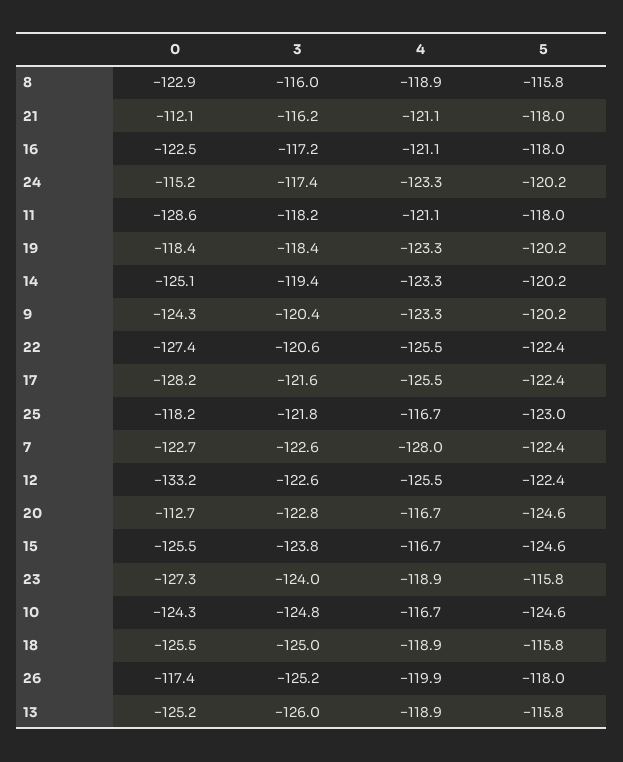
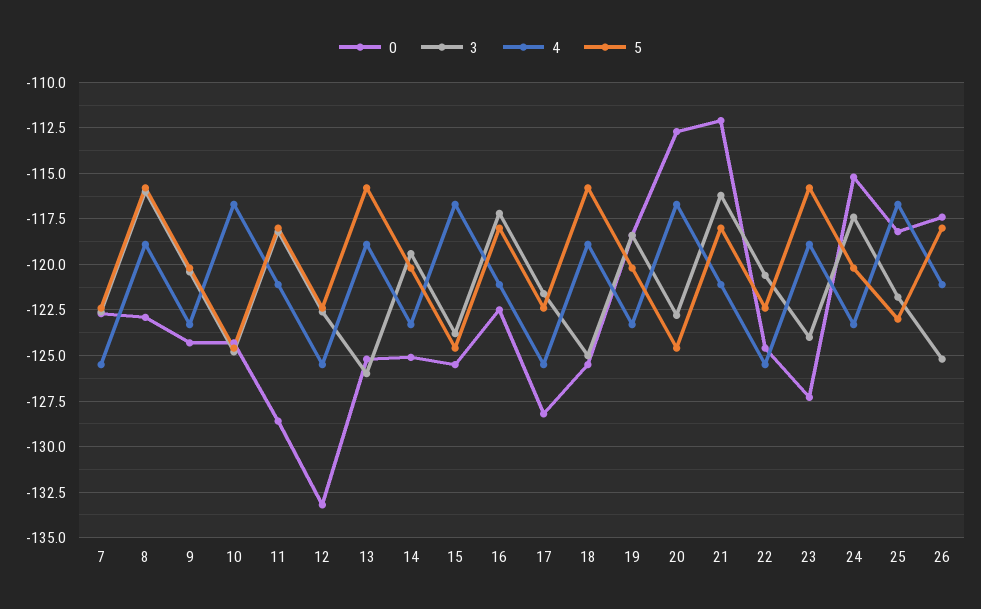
  {
    "0": {
      "8": -122.9,
      "21": -112.1,
      "16": -122.5,
      "24": -115.2,
      "11": -128.6,
      "19": -118.4,
      "14": -125.1,
      "9": -124.3,
-     "22": -127.4,
+     "22": -124.5,
      "17": -128.2,
      "25": -118.2,
      "7": -122.7,
      "12": -133.2,
      "20": -112.7,
      "15": -125.5,
      "23": -127.3,
      "10": -124.3,
      "18": -125.5,
      "26": -117.4,
      "13": -125.2
    },
    "3": {
      "8": -116,
      "21": -116.2,
      "16": -117.2,
      "24": -117.4,
      "11": -118.2,
      "19": -118.4,
      "14": -119.4,
      "9": -120.4,
      "22": -120.6,
      "17": -121.6,
      "25": -121.8,
      "7": -122.6,
      "12": -122.6,
      "20": -122.8,
      "15": -123.8,
      "23": -124,
      "10": -124.8,
      "18": -125,
      "26": -125.2,
      "13": -126
    },
    "4": {
      "8": -118.9,
      "21": -121.1,
      "16": -121.1,
      "24": -123.3,
      "11": -121.1,
      "19": -123.3,
      "14": -123.3,
      "9": -123.3,
      "22": -125.5,
      "17": -125.5,
      "25": -116.7,
-     "7": -128,
+     "7": -125.5,
      "12": -125.5,
      "20": -116.7,
      "15": -116.7,
      "23": -118.9,
      "10": -116.7,
      "18": -118.9,
-     "26": -119.9,
+     "26": -121,
      "13": -118.9
    },
    "5": {
      "8": -115.8,
      "21": -118,
      "16": -118,
      "24": -120.2,
      "11": -118,
      "19": -120.2,
      "14": -120.2,
      "9": -120.2,
      "22": -122.4,
      "17": -122.4,
      "25": -123,
      "7": -122.4,
      "12": -122.4,
      "20": -124.6,
      "15": -124.6,
      "23": -115.8,
      "10": -124.6,
      "18": -115.8,
      "26": -118,
      "13": -115.8
    }
  }

